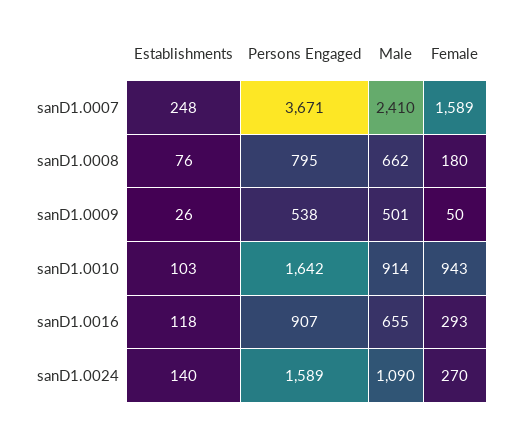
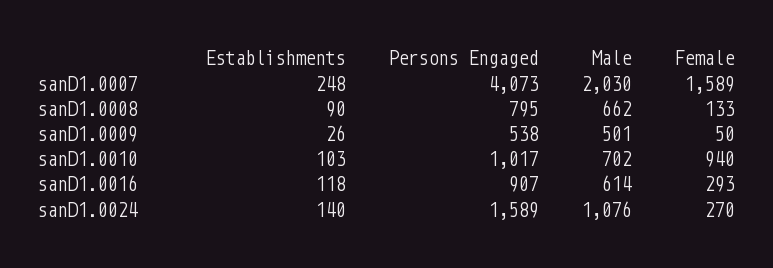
  {
    "Establishments": {
      "sanD1.0007": 248,
-     "sanD1.0008": 76,
+     "sanD1.0008": 90,
      "sanD1.0009": 26,
      "sanD1.0010": 103,
      "sanD1.0016": 118,
      "sanD1.0024": 140
    },
    "Persons Engaged": {
-     "sanD1.0007": 3671,
+     "sanD1.0007": 4073,
      "sanD1.0008": 795,
      "sanD1.0009": 538,
-     "sanD1.0010": 1642,
+     "sanD1.0010": 1017,
      "sanD1.0016": 907,
      "sanD1.0024": 1589
    },
    "Male": {
-     "sanD1.0007": 2410,
+     "sanD1.0007": 2030,
      "sanD1.0008": 662,
      "sanD1.0009": 501,
-     "sanD1.0010": 914,
+     "sanD1.0010": 702,
-     "sanD1.0016": 655,
+     "sanD1.0016": 614,
-     "sanD1.0024": 1090
+     "sanD1.0024": 1076
    },
    "Female": {
      "sanD1.0007": 1589,
-     "sanD1.0008": 180,
+     "sanD1.0008": 133,
      "sanD1.0009": 50,
-     "sanD1.0010": 943,
+     "sanD1.0010": 940,
      "sanD1.0016": 293,
      "sanD1.0024": 270
    }
  }

